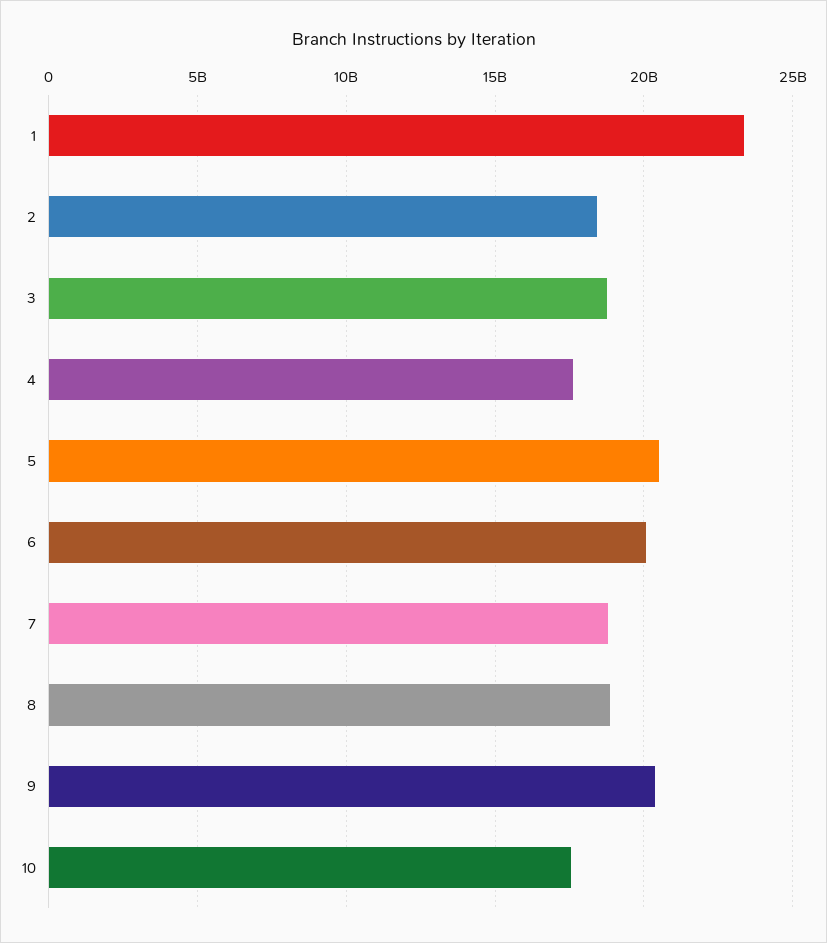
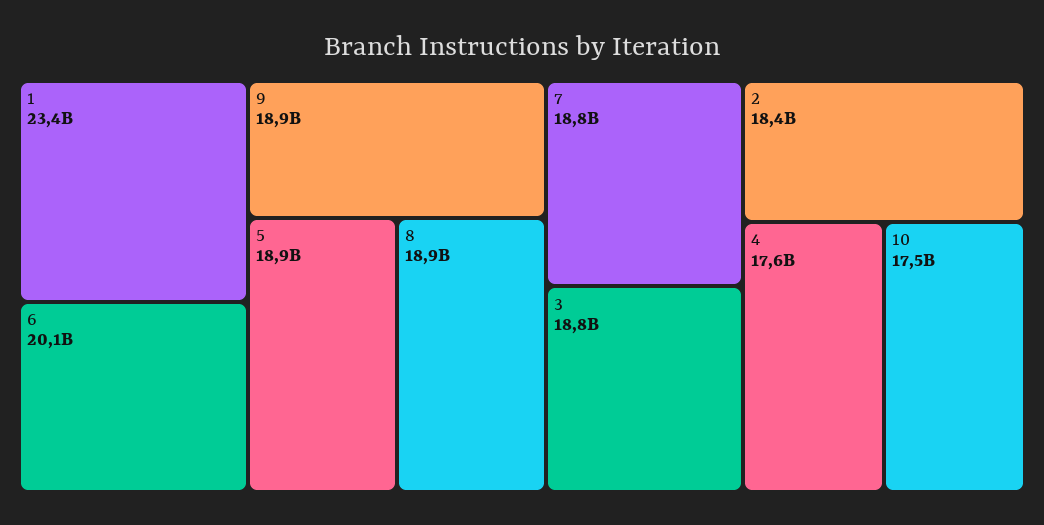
  {
    "1": 23400000000,
    "2": 18400000000,
    "3": 18800000000,
    "4": 17600000000,
-   "5": 20500000000,
+   "5": 18900000000,
    "6": 20100000000,
    "7": 18800000000,
    "8": 18900000000,
-   "9": 20500000000,
+   "9": 18900000000,
    "10": 17500000000
  }

